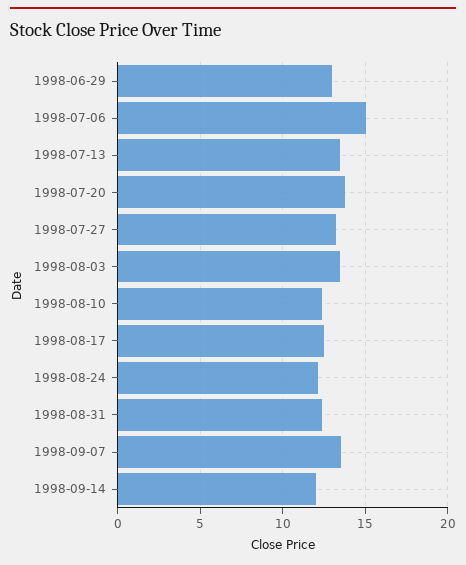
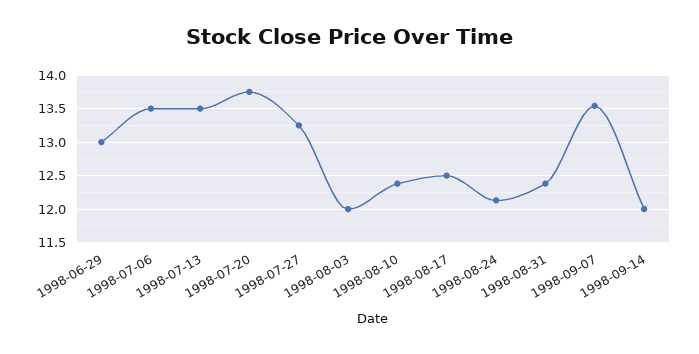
  {
    "1998-06-29": 13,
-   "1998-07-06": 15,
+   "1998-07-06": 13.5,
    "1998-07-13": 13.5,
    "1998-07-20": 13.8,
    "1998-07-27": 13.3,
-   "1998-08-03": 13.5,
+   "1998-08-03": 12,
    "1998-08-10": 12.4,
    "1998-08-17": 12.5,
    "1998-08-24": 12.1,
    "1998-08-31": 12.4,
    "1998-09-07": 13.5,
    "1998-09-14": 12
  }

